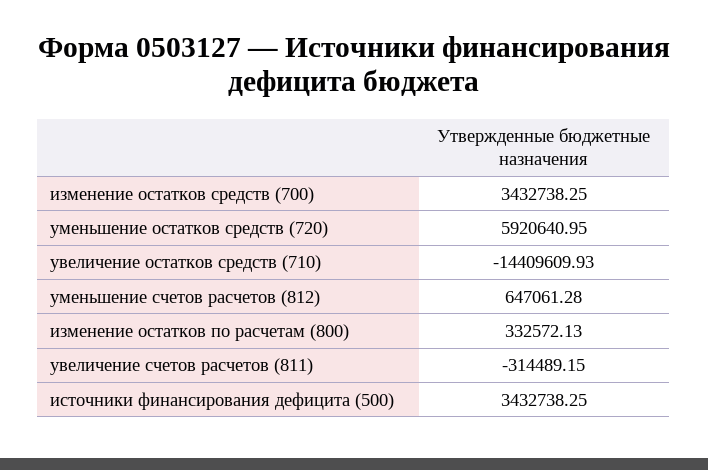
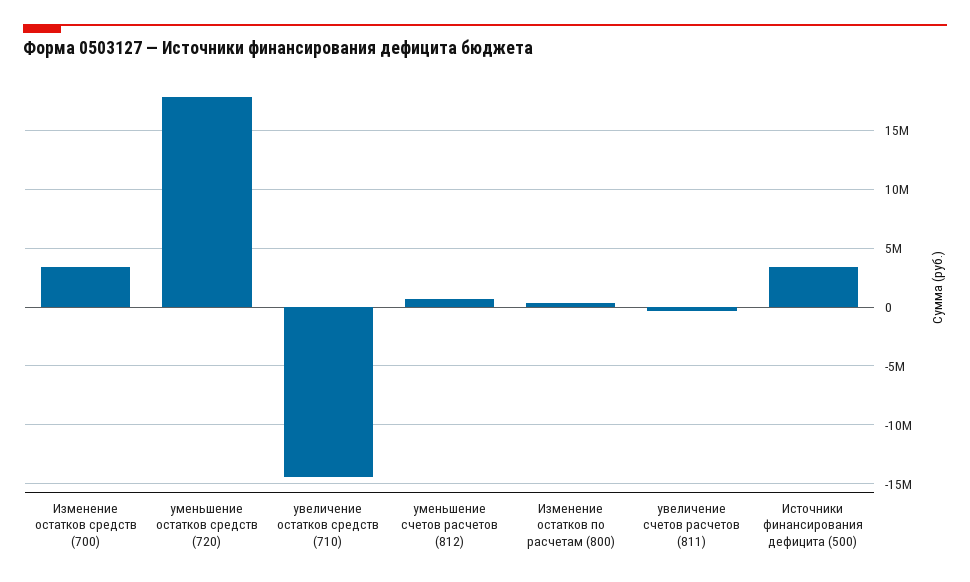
  {
    "изменение остатков средств (700)": 3432738.25,
-   "уменьшение остатков средств (720)": 5920640.95,
+   "уменьшение остатков средств (720)": 18000000,
    "увеличение остатков средств (710)": -14409609.93,
    "уменьшение счетов расчетов (812)": 647061.28,
    "изменение остатков по расчетам (800)": 332572.13,
    "увеличение счетов расчетов (811)": -314489.15,
    "источники финансирования дефицита (500)": 3432738.25
  }

